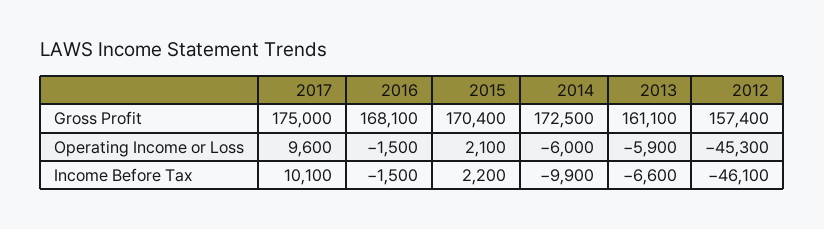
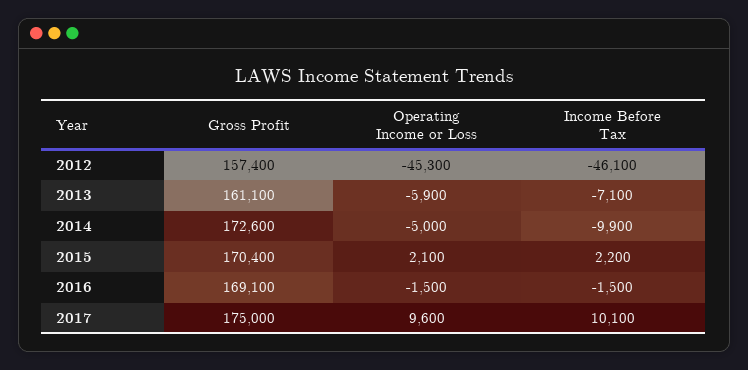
  {
    "2017": {
      "Gross Profit": 175000,
      "Operating Income or Loss": 9600,
      "Income Before Tax": 10100
    },
    "2016": {
-     "Gross Profit": 168100,
+     "Gross Profit": 169100,
      "Operating Income or Loss": -1500,
      "Income Before Tax": -1500
    },
    "2015": {
      "Gross Profit": 170400,
      "Operating Income or Loss": 2100,
      "Income Before Tax": 2200
    },
    "2014": {
-     "Gross Profit": 172500,
+     "Gross Profit": 172600,
-     "Operating Income or Loss": -6000,
+     "Operating Income or Loss": -5000,
      "Income Before Tax": -9900
    },
    "2013": {
      "Gross Profit": 161100,
      "Operating Income or Loss": -5900,
-     "Income Before Tax": -6600
+     "Income Before Tax": -7100
    },
    "2012": {
      "Gross Profit": 157400,
      "Operating Income or Loss": -45300,
      "Income Before Tax": -46100
    }
  }

